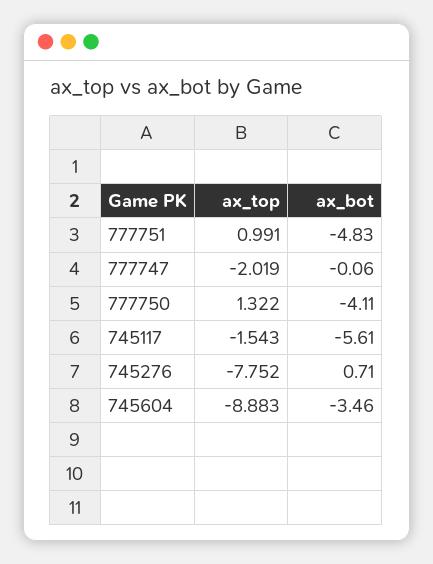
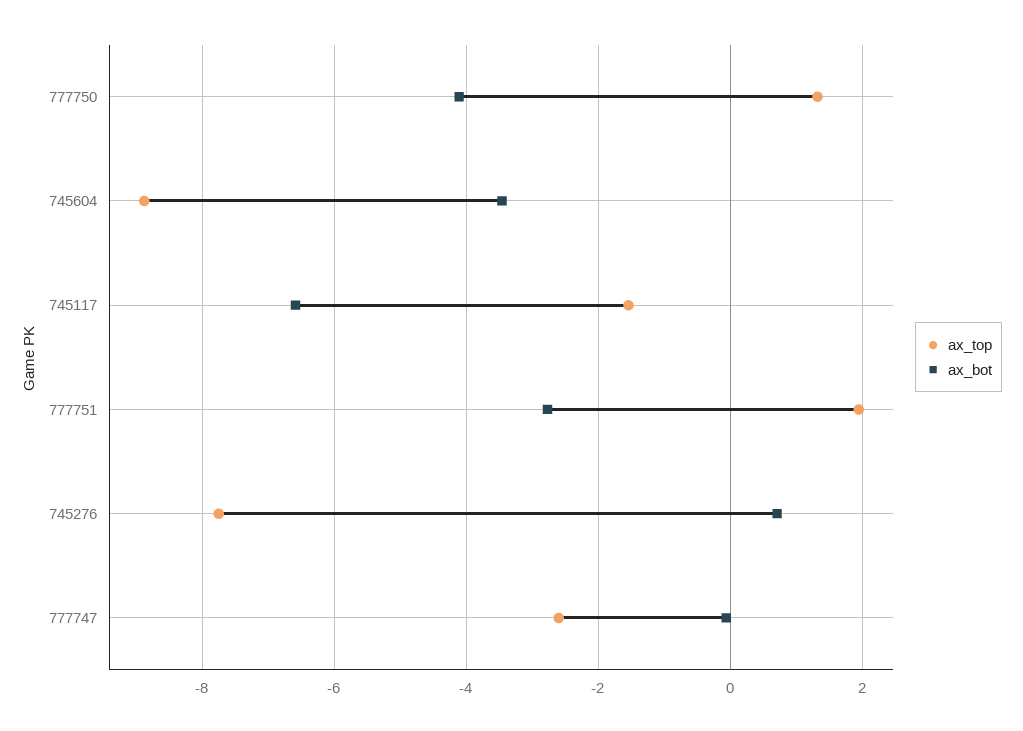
  {
    "ax_top": {
-     "777751": 0.991,
+     "777751": 2,
-     "777747": -2.019,
+     "777747": -2.6,
      "777750": 1.322,
      "745117": -1.543,
      "745276": -7.752,
      "745604": -8.883
    },
    "ax_bot": {
-     "777751": -4.83,
+     "777751": -2.8,
      "777747": -0.06,
      "777750": -4.11,
-     "745117": -5.61,
+     "745117": -6.6,
      "745276": 0.71,
      "745604": -3.46
    }
  }

